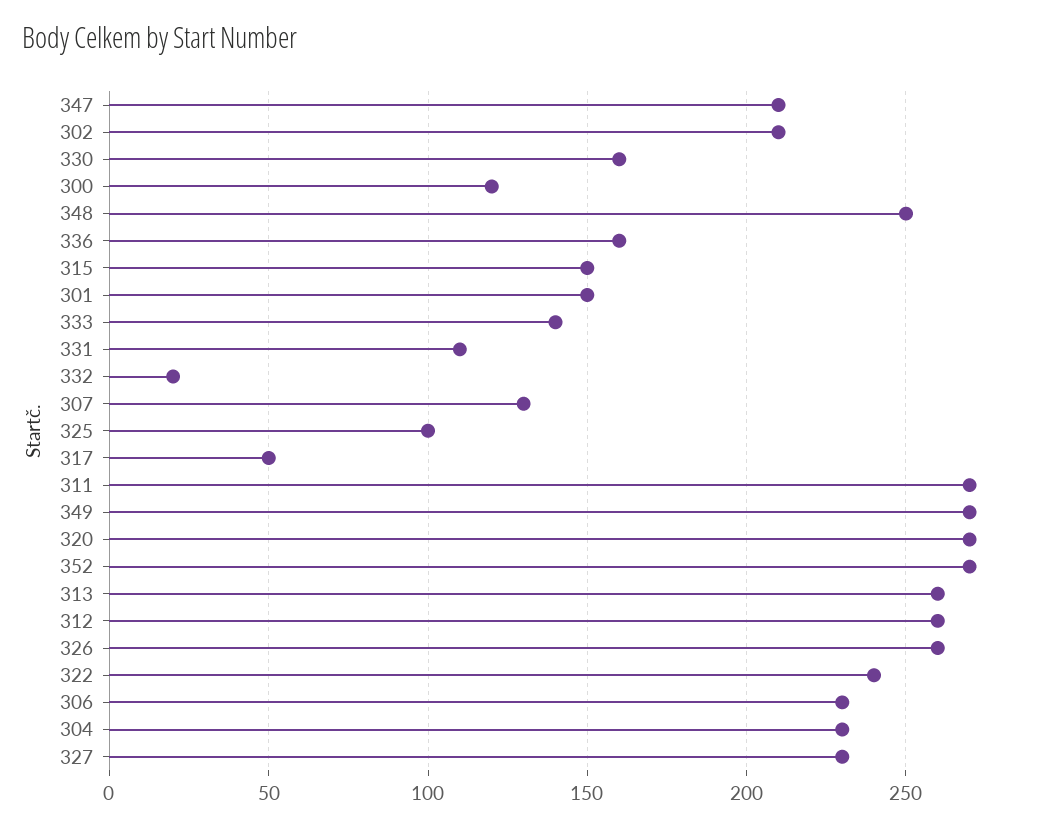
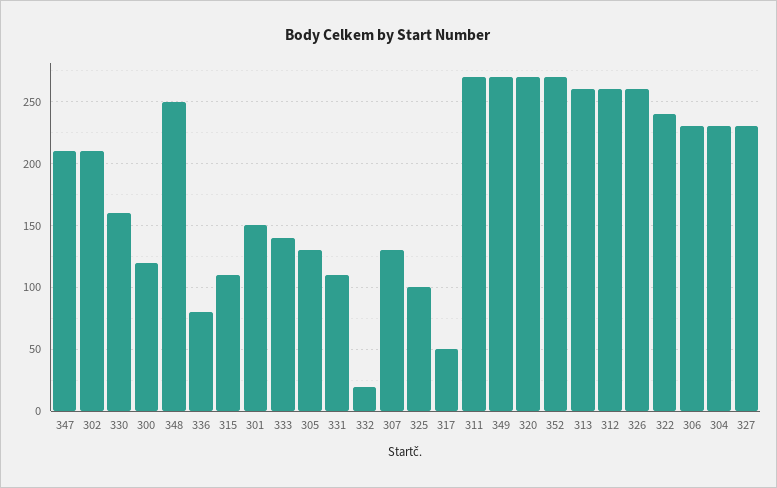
  {
    "347": 210,
    "302": 210,
    "330": 160,
    "300": 120,
    "348": 250,
-   "336": 160,
+   "336": 80,
-   "315": 150,
+   "315": 110,
    "301": 150,
    "333": 140,
    "331": 110,
    "332": 20,
    "307": 130,
    "325": 100,
    "317": 50,
    "311": 270,
    "349": 270,
    "320": 270,
    "352": 270,
    "313": 260,
    "312": 260,
    "326": 260,
    "322": 240,
    "306": 230,
    "304": 230,
-   "327": 230
+   "327": 230,
+   "305": 130
  }

